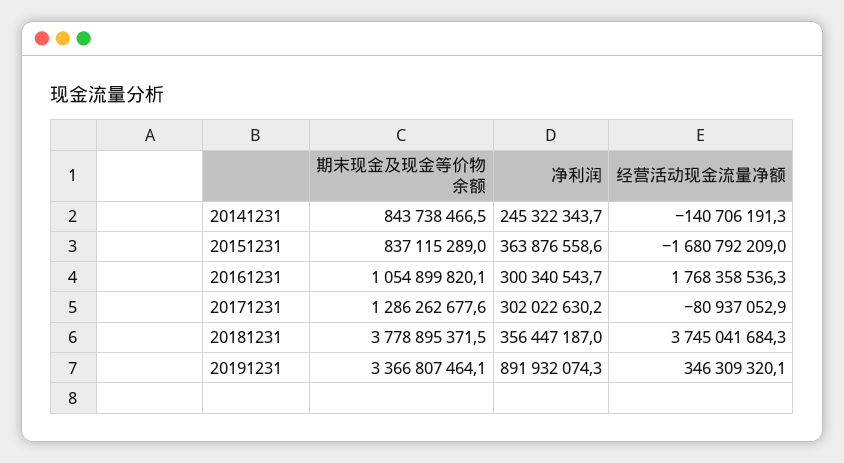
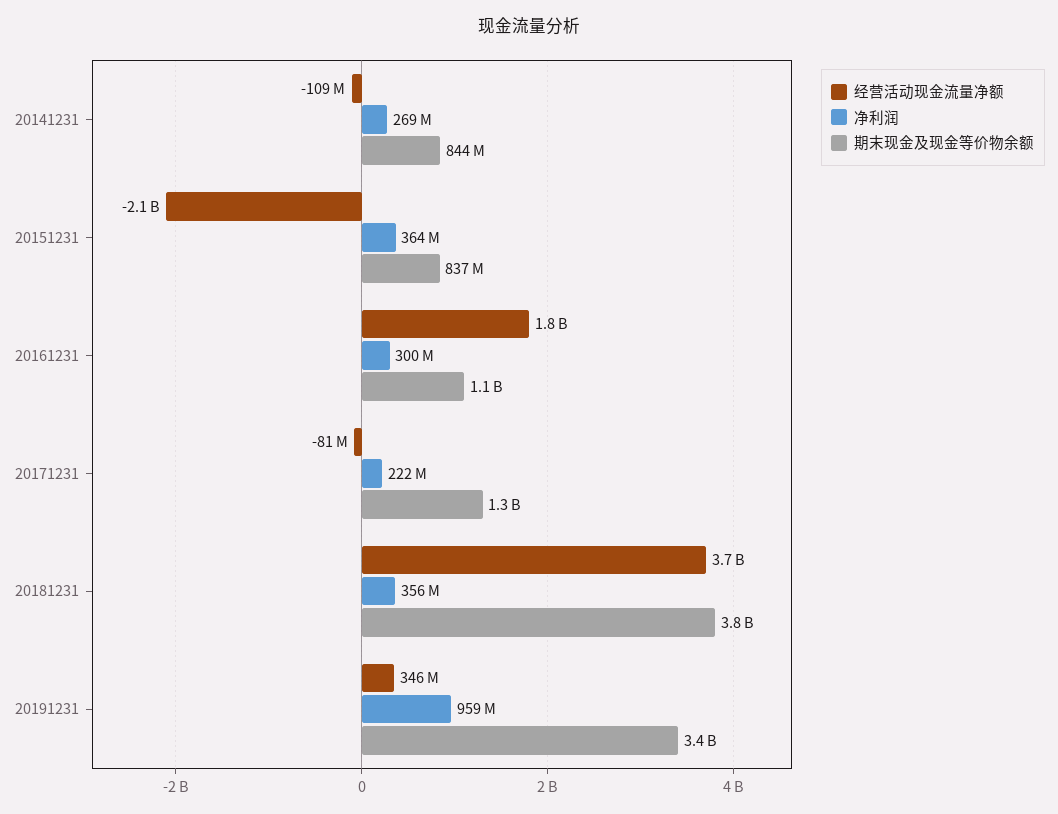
  {
    "期末现金及现金等价物余额": {
      "20141231": 843738466.5,
      "20151231": 837115289,
      "20161231": 1054899820.1,
      "20171231": 1286262677.6,
      "20181231": 3778895371.5,
      "20191231": 3366807464.1
    },
    "净利润": {
-     "20141231": 245322343.7,
+     "20141231": 269000000,
      "20151231": 363876558.6,
      "20161231": 300340543.7,
-     "20171231": 302022630.2,
+     "20171231": 222000000,
      "20181231": 356447187,
-     "20191231": 891932074.3
+     "20191231": 959000000
    },
    "经营活动现金流量净额": {
-     "20141231": -140706191.3,
+     "20141231": -109000000,
-     "20151231": -1680792209,
+     "20151231": -2100000000,
      "20161231": 1768358536.3,
      "20171231": -80937052.9,
      "20181231": 3745041684.3,
      "20191231": 346309320.1
    }
  }

